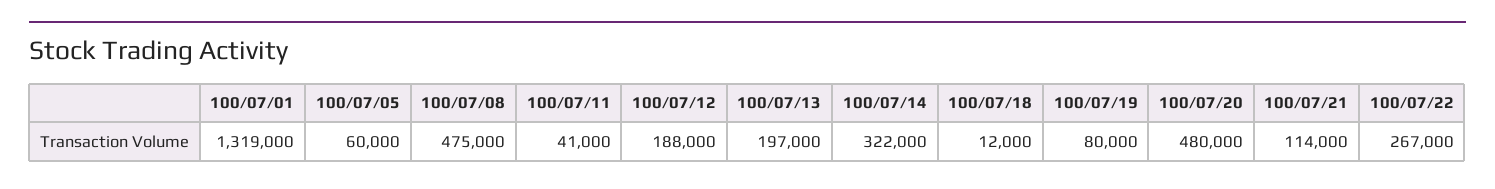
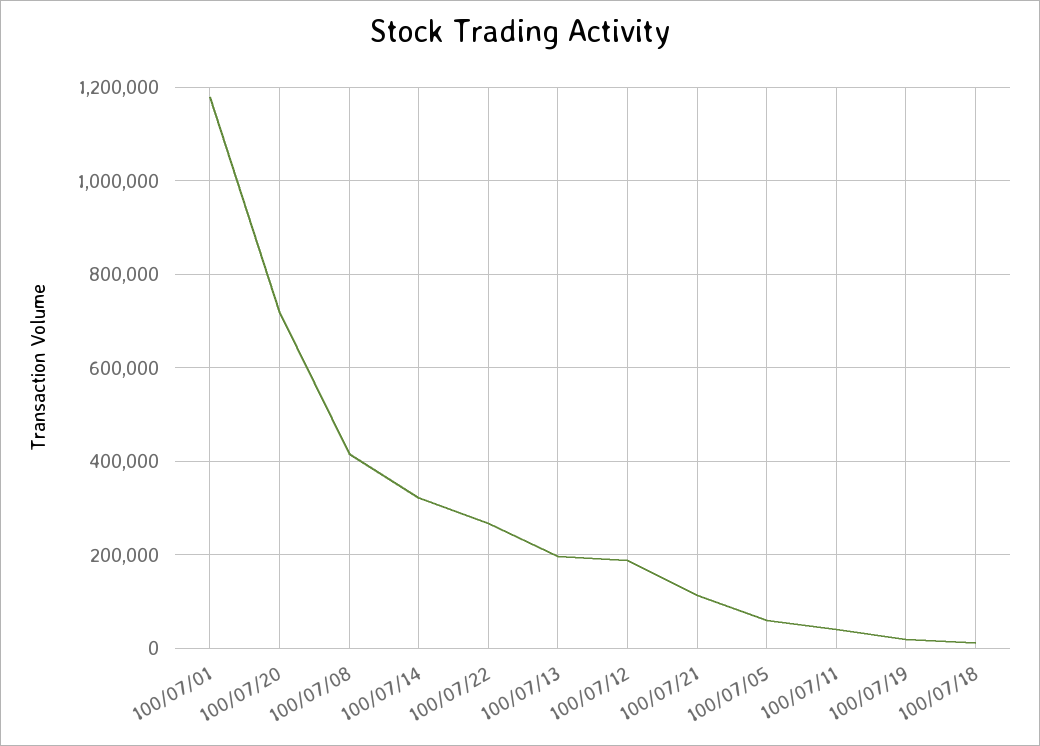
  {
-   "100/07/01": 1319000,
+   "100/07/01": 1180000,
    "100/07/05": 60000,
-   "100/07/08": 475000,
+   "100/07/08": 420000,
    "100/07/11": 41000,
    "100/07/12": 188000,
    "100/07/13": 197000,
    "100/07/14": 322000,
    "100/07/18": 12000,
-   "100/07/19": 80000,
+   "100/07/19": 20000,
-   "100/07/20": 480000,
+   "100/07/20": 720000,
    "100/07/21": 114000,
    "100/07/22": 267000
  }

